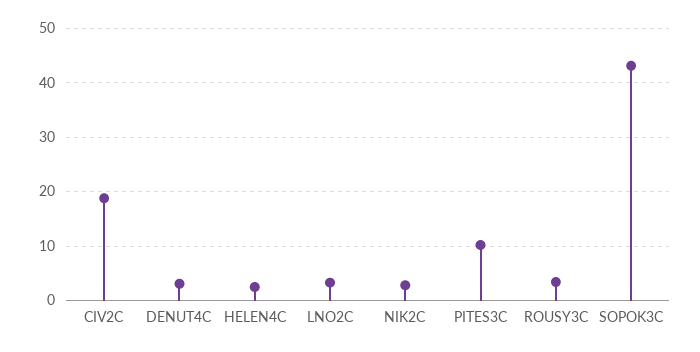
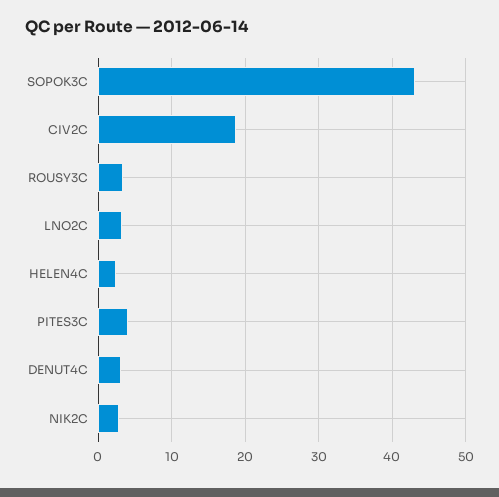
  {
    "CIV2C": 19,
    "DENUT4C": 3,
    "HELEN4C": 3,
    "LNO2C": 3,
    "NIK2C": 3,
-   "PITES3C": 10,
+   "PITES3C": 4,
    "ROUSY3C": 3,
    "SOPOK3C": 43
  }

